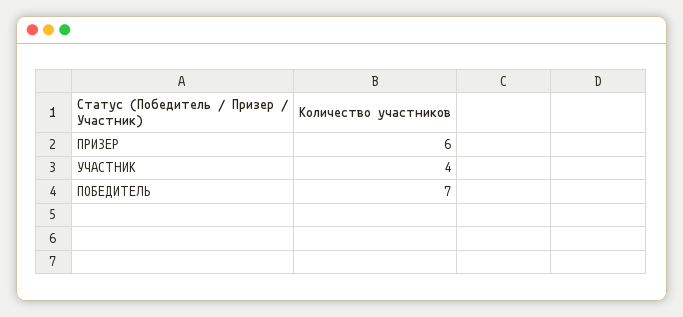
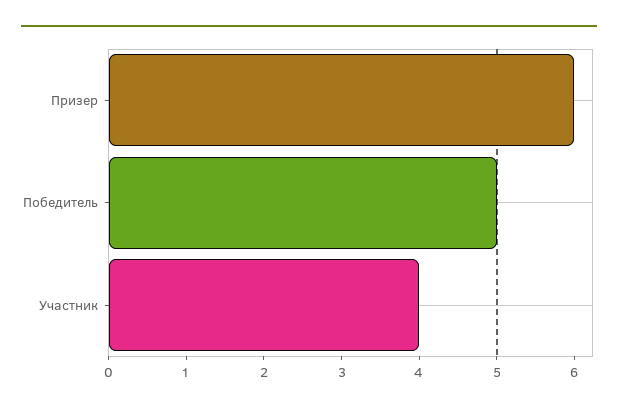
  {
    "ПРИЗЕР": 6,
    "УЧАСТНИК": 4,
-   "ПОБЕДИТЕЛЬ": 7
+   "ПОБЕДИТЕЛЬ": 5
  }

